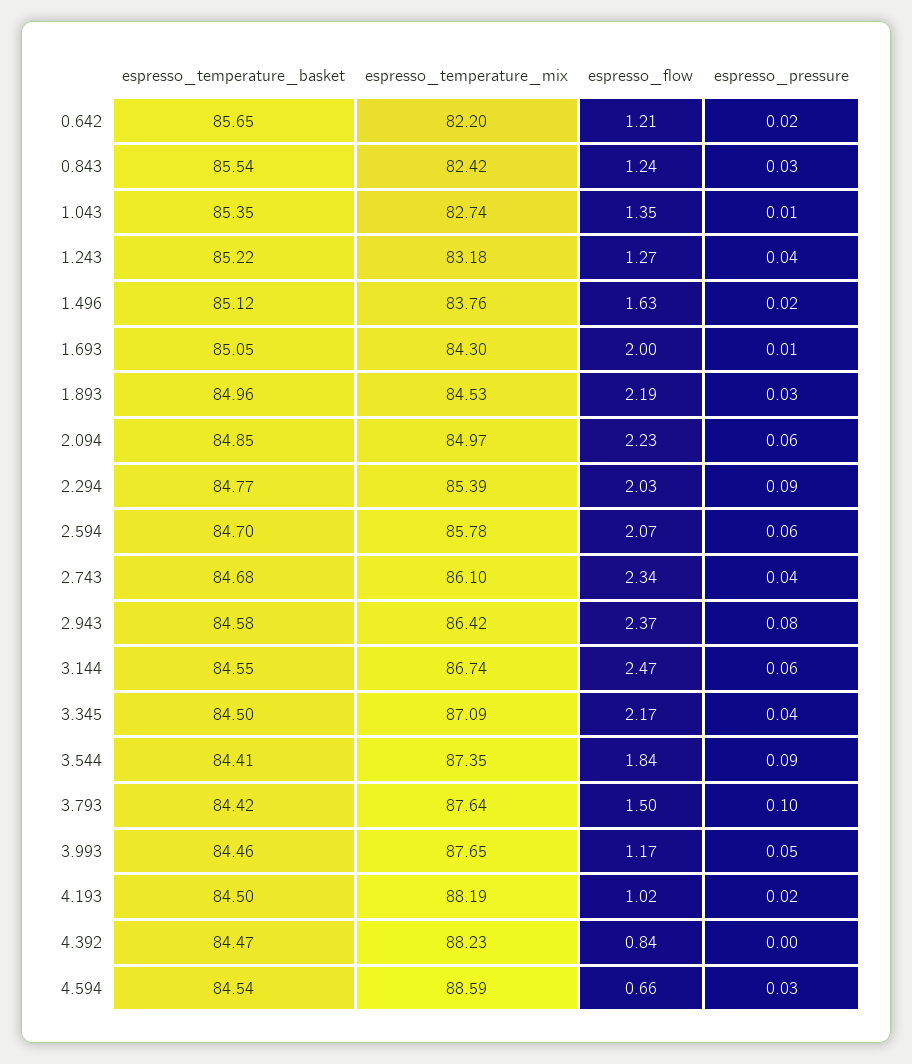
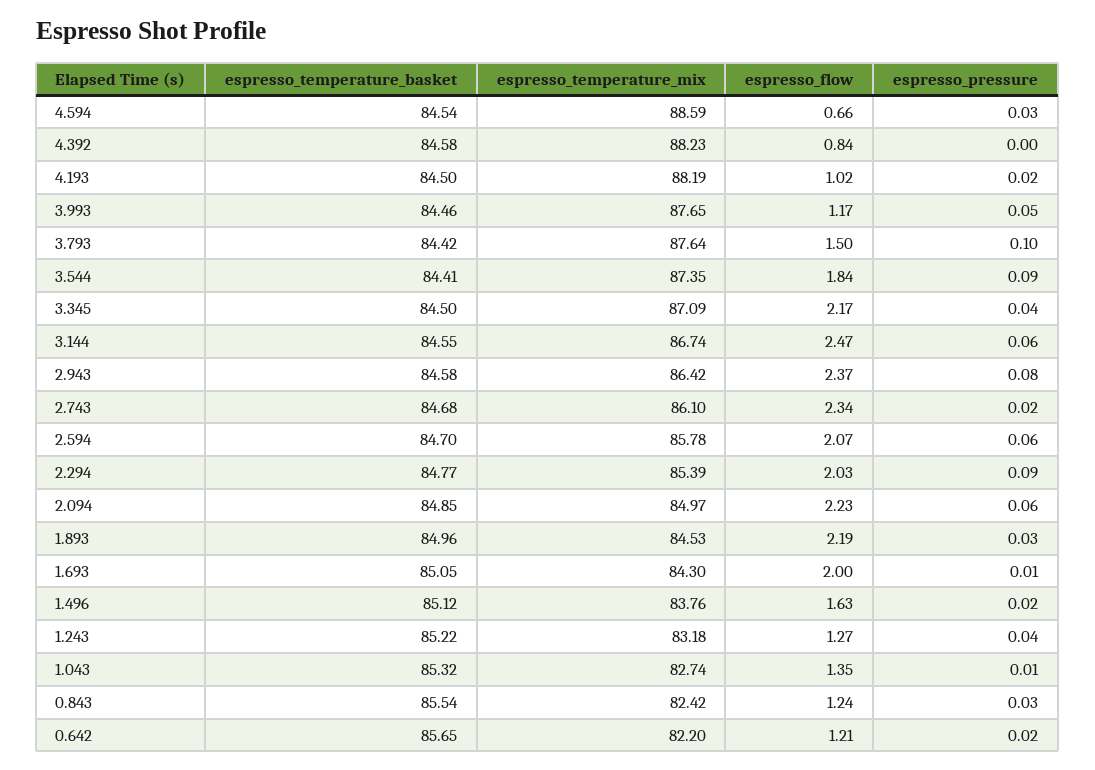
  {
    "espresso_temperature_basket": {
      "0.642": 85.65,
      "0.843": 85.54,
-     "1.043": 85.35,
+     "1.043": 85.32,
      "1.243": 85.22,
      "1.496": 85.12,
      "1.693": 85.05,
      "1.893": 84.96,
      "2.094": 84.85,
      "2.294": 84.77,
      "2.594": 84.7,
      "2.743": 84.68,
      "2.943": 84.58,
      "3.144": 84.55,
      "3.345": 84.5,
      "3.544": 84.41,
      "3.793": 84.42,
      "3.993": 84.46,
      "4.193": 84.5,
-     "4.392": 84.47,
+     "4.392": 84.58,
      "4.594": 84.54
    },
    "espresso_temperature_mix": {
      "0.642": 82.2,
      "0.843": 82.42,
      "1.043": 82.74,
      "1.243": 83.18,
      "1.496": 83.76,
      "1.693": 84.3,
      "1.893": 84.53,
      "2.094": 84.97,
      "2.294": 85.39,
      "2.594": 85.78,
      "2.743": 86.1,
      "2.943": 86.42,
      "3.144": 86.74,
      "3.345": 87.09,
      "3.544": 87.35,
      "3.793": 87.64,
      "3.993": 87.65,
      "4.193": 88.19,
      "4.392": 88.23,
      "4.594": 88.59
    },
    "espresso_flow": {
      "0.642": 1.21,
      "0.843": 1.24,
      "1.043": 1.35,
      "1.243": 1.27,
      "1.496": 1.63,
      "1.693": 2,
      "1.893": 2.19,
      "2.094": 2.23,
      "2.294": 2.03,
      "2.594": 2.07,
      "2.743": 2.34,
      "2.943": 2.37,
      "3.144": 2.47,
      "3.345": 2.17,
      "3.544": 1.84,
      "3.793": 1.5,
      "3.993": 1.17,
      "4.193": 1.02,
      "4.392": 0.84,
      "4.594": 0.66
    },
    "espresso_pressure": {
      "0.642": 0.02,
      "0.843": 0.03,
      "1.043": 0.01,
      "1.243": 0.04,
      "1.496": 0.02,
      "1.693": 0.01,
      "1.893": 0.03,
      "2.094": 0.06,
      "2.294": 0.09,
      "2.594": 0.06,
-     "2.743": 0.04,
+     "2.743": 0.02,
      "2.943": 0.08,
      "3.144": 0.06,
      "3.345": 0.04,
      "3.544": 0.09,
      "3.793": 0.1,
      "3.993": 0.05,
      "4.193": 0.02,
      "4.392": 0,
      "4.594": 0.03
    }
  }

